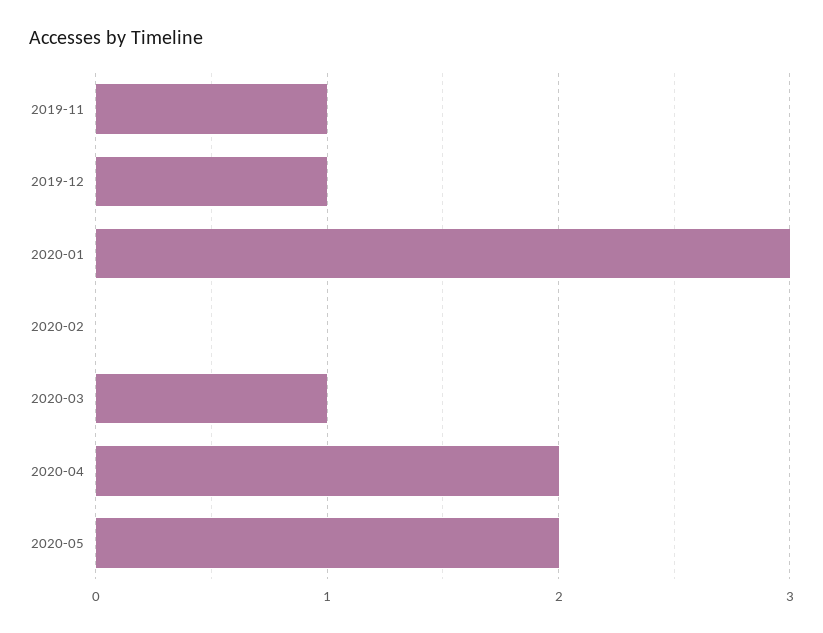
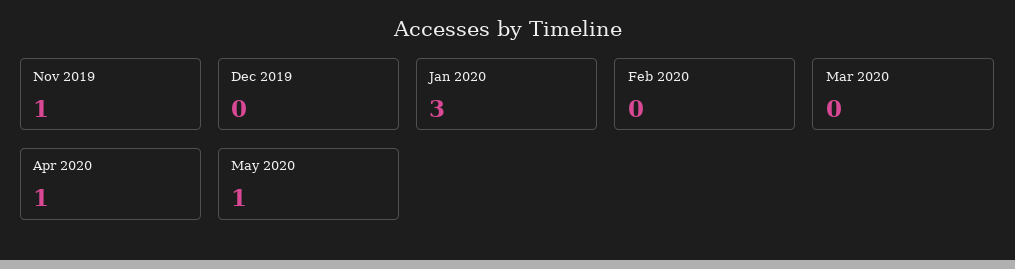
  {
    "2019-11": 1,
-   "2019-12": 1,
+   "2019-12": 0,
    "2020-01": 3,
    "2020-02": 0,
-   "2020-03": 1,
+   "2020-03": 0,
-   "2020-04": 2,
+   "2020-04": 1,
-   "2020-05": 2
+   "2020-05": 1
  }

